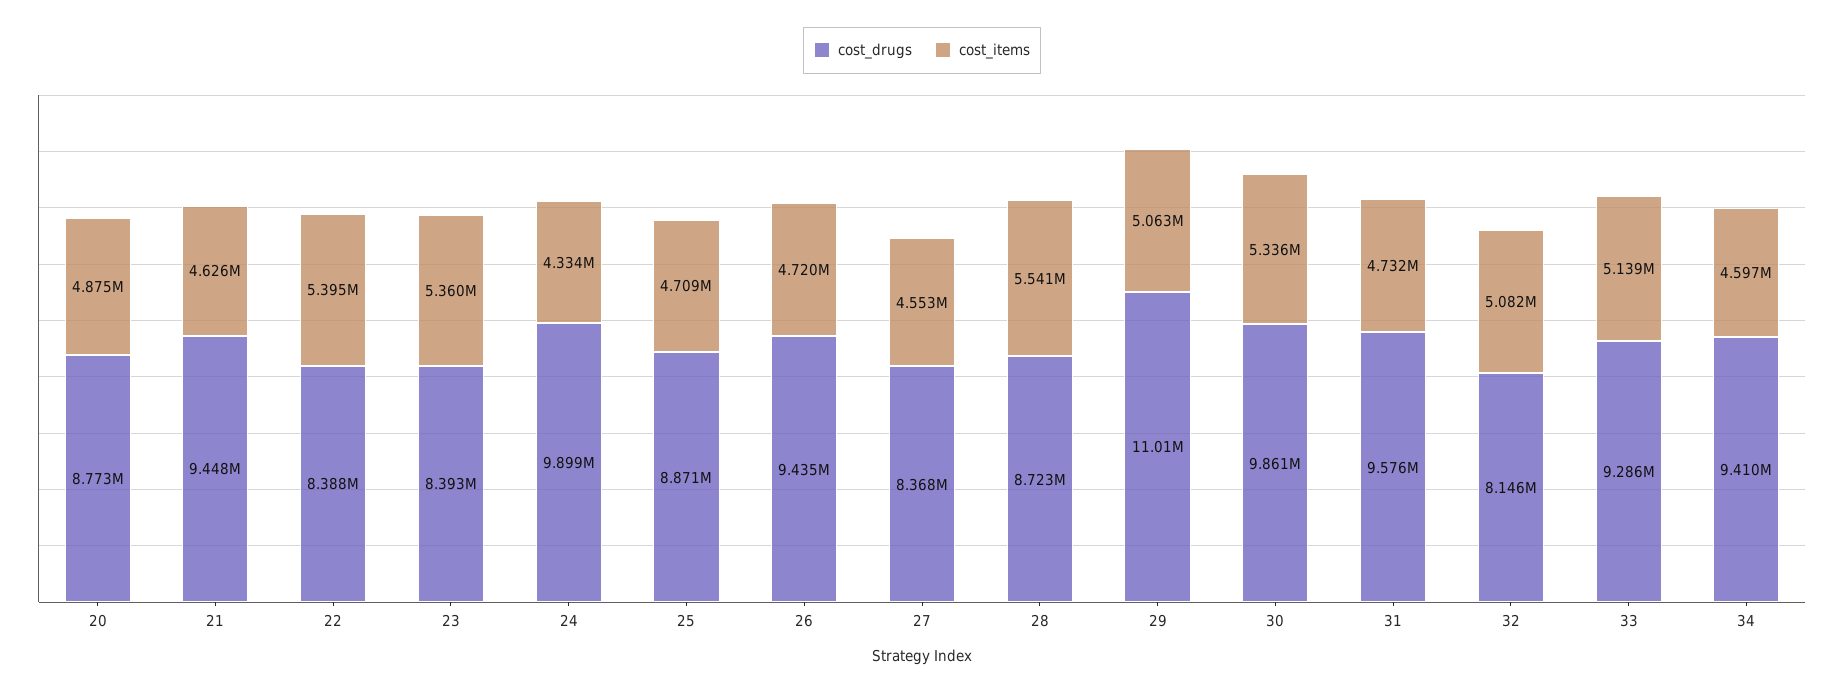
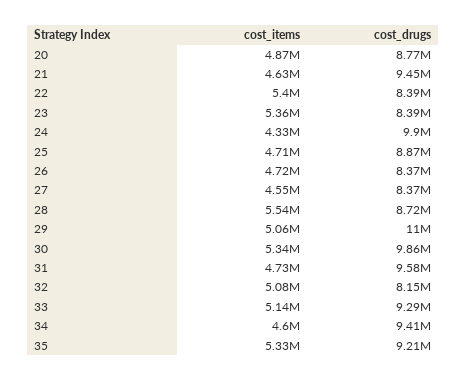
  {
    "cost_drugs": {
      "20": 8773000,
      "21": 9448000,
      "22": 8388000,
      "23": 8393000,
      "24": 9899000,
      "25": 8871000,
-     "26": 9435000,
+     "26": 8370000,
      "27": 8368000,
      "28": 8723000,
      "29": 11010000,
      "30": 9861000,
      "31": 9576000,
      "32": 8146000,
      "33": 9286000,
-     "34": 9410000
+     "34": 9410000,
+     "35": 9210000
    },
    "cost_items": {
      "20": 4875000,
      "21": 4626000,
      "22": 5395000,
      "23": 5360000,
      "24": 4334000,
      "25": 4709000,
      "26": 4720000,
      "27": 4553000,
      "28": 5541000,
      "29": 5063000,
      "30": 5336000,
      "31": 4732000,
      "32": 5082000,
      "33": 5139000,
-     "34": 4597000
+     "34": 4597000,
+     "35": 5330000
    }
  }

